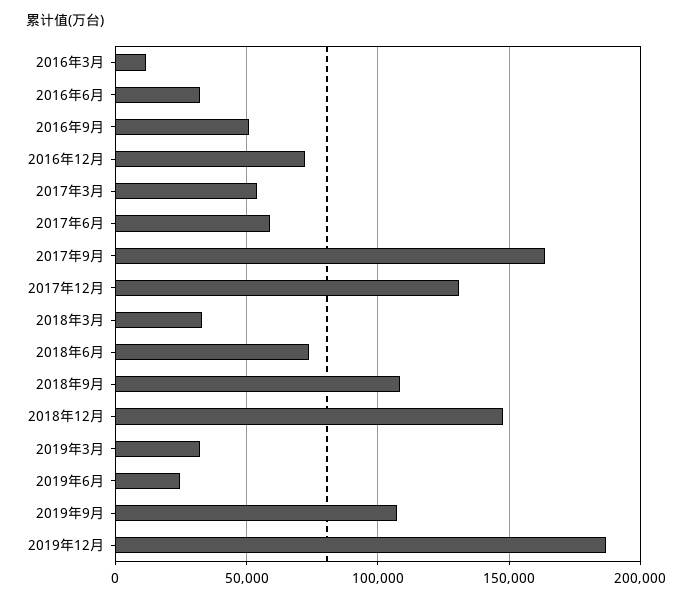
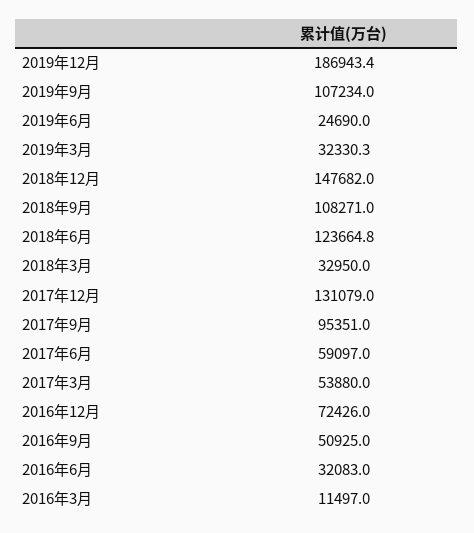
  {
    "2016年3月": 11497,
    "2016年6月": 32083,
    "2016年9月": 50925,
    "2016年12月": 72426,
    "2017年3月": 53880,
    "2017年6月": 59097,
-   "2017年9月": 165000,
+   "2017年9月": 95351,
    "2017年12月": 131079,
    "2018年3月": 32950,
-   "2018年6月": 75000,
+   "2018年6月": 123664.8,
    "2018年9月": 108271,
    "2018年12月": 147682,
    "2019年3月": 32330.3,
    "2019年6月": 24690,
    "2019年9月": 107234,
    "2019年12月": 186943.4
  }

